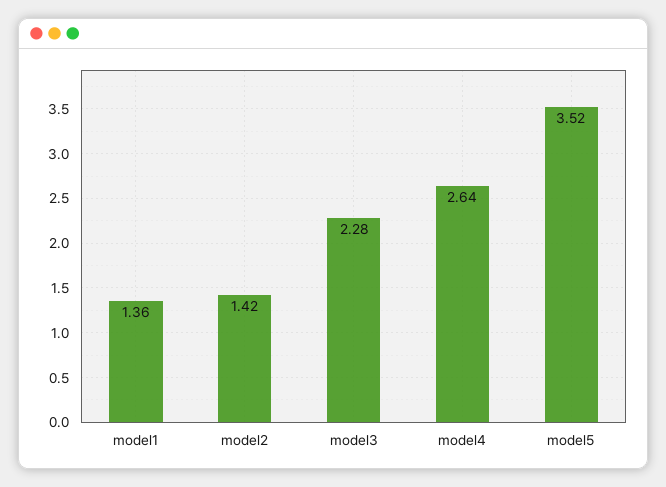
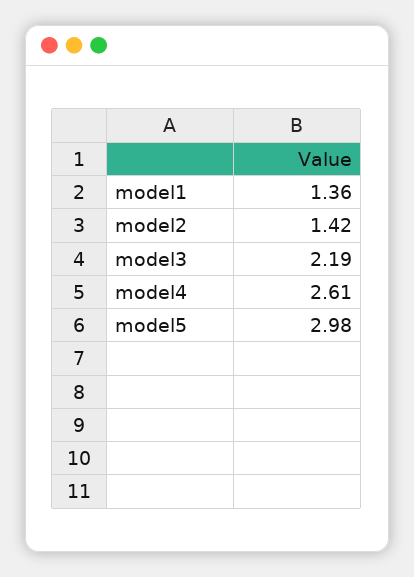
  {
    "model1": 1.36,
    "model2": 1.42,
-   "model3": 2.28,
+   "model3": 2.19,
-   "model4": 2.64,
+   "model4": 2.61,
-   "model5": 3.52
+   "model5": 2.98
  }

